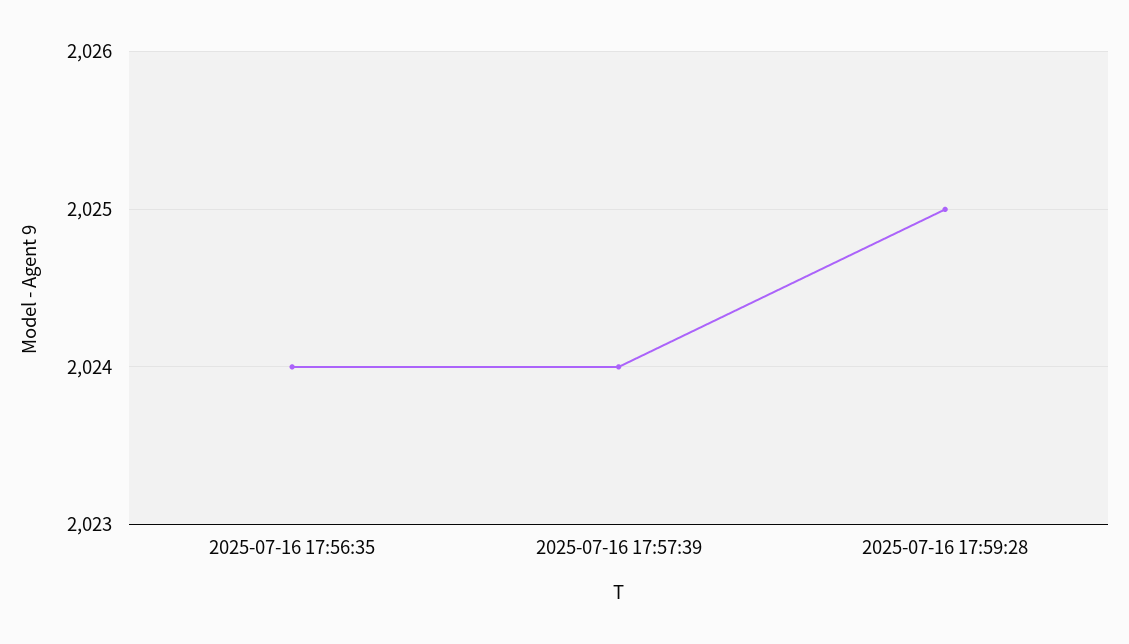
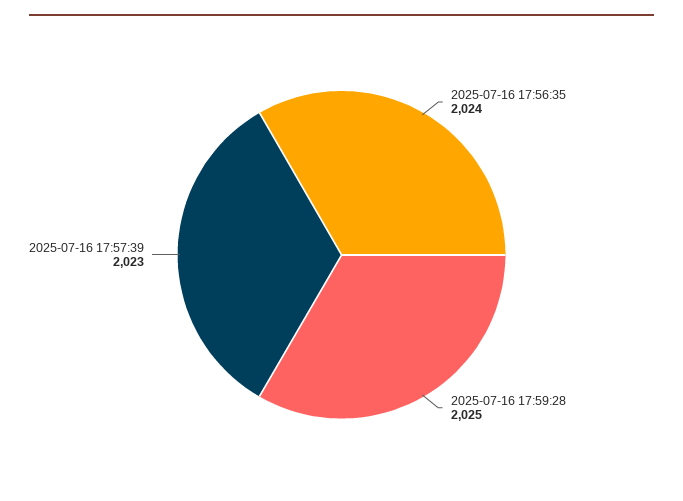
  {
    "2025-07-16 17:56:35": 2024,
-   "2025-07-16 17:57:39": 2024,
+   "2025-07-16 17:57:39": 2023,
    "2025-07-16 17:59:28": 2025
  }

